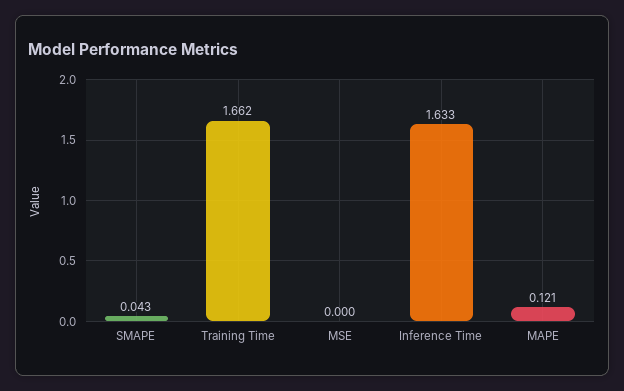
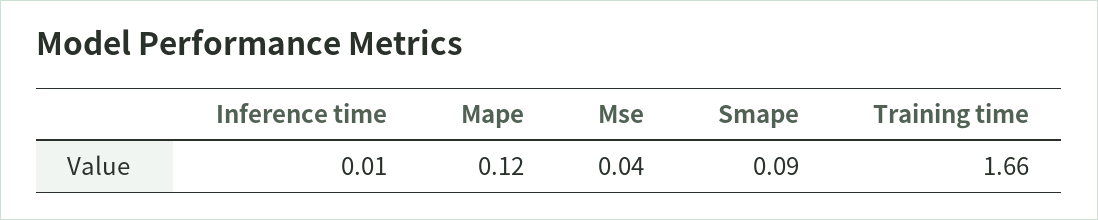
  {
-   "SMAPE": 0.043,
+   "SMAPE": 0.09,
    "Training Time": 1.662,
-   "MSE": 0,
+   "MSE": 0.04,
-   "Inference Time": 1.633,
+   "Inference Time": 0.01,
    "MAPE": 0.121
  }

